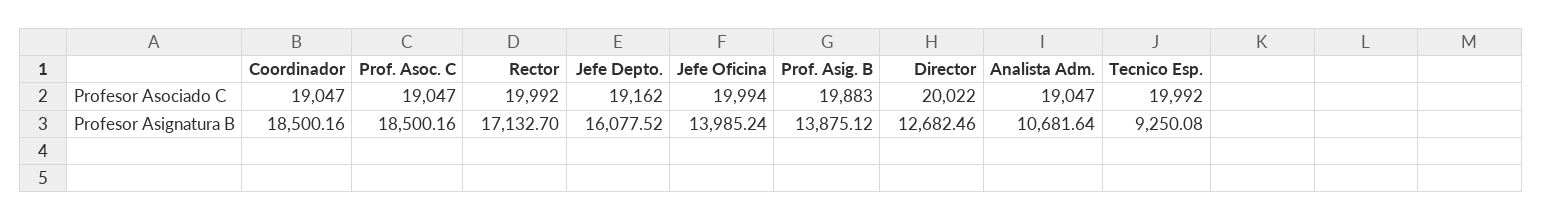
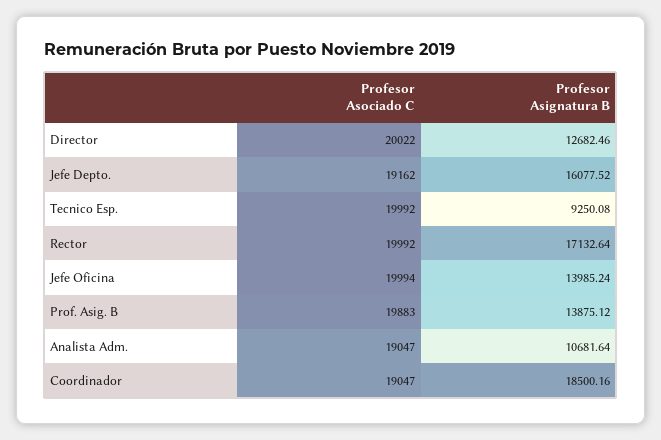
  {
    "Coordinador": {
      "Profesor Asociado C": 19047,
      "Profesor Asignatura B": 18500.16
    },
-   "Prof. Asoc. C": {
-     "Profesor Asociado C": 19047,
-     "Profesor Asignatura B": 18500.16
-   },
    "Rector": {
      "Profesor Asociado C": 19992,
-     "Profesor Asignatura B": 17132.7
+     "Profesor Asignatura B": 17132.64
    },
    "Jefe Depto.": {
      "Profesor Asociado C": 19162,
      "Profesor Asignatura B": 16077.52
    },
    "Jefe Oficina": {
      "Profesor Asociado C": 19994,
      "Profesor Asignatura B": 13985.24
    },
    "Prof. Asig. B": {
      "Profesor Asociado C": 19883,
      "Profesor Asignatura B": 13875.12
    },
    "Director": {
      "Profesor Asociado C": 20022,
      "Profesor Asignatura B": 12682.46
    },
    "Analista Adm.": {
      "Profesor Asociado C": 19047,
      "Profesor Asignatura B": 10681.64
    },
    "Tecnico Esp.": {
      "Profesor Asociado C": 19992,
      "Profesor Asignatura B": 9250.08
    }
  }

